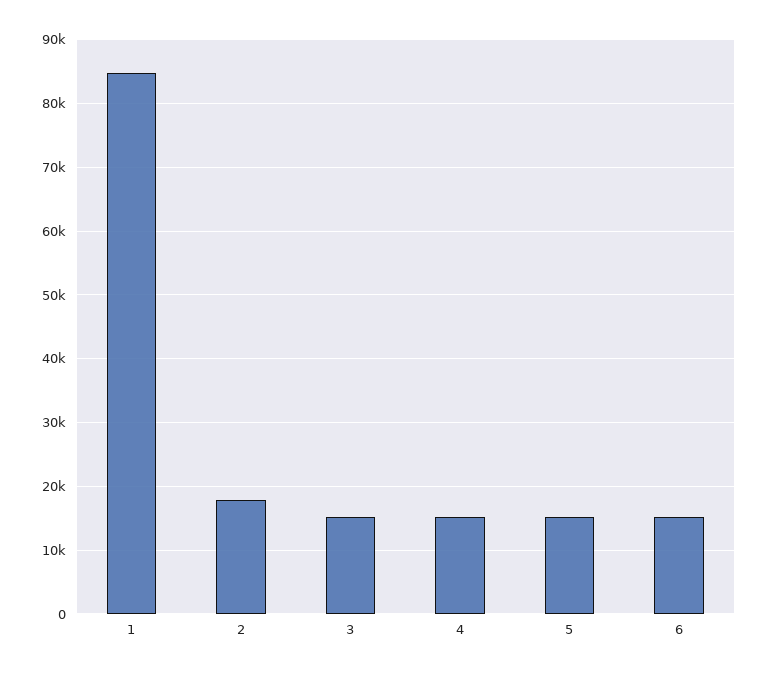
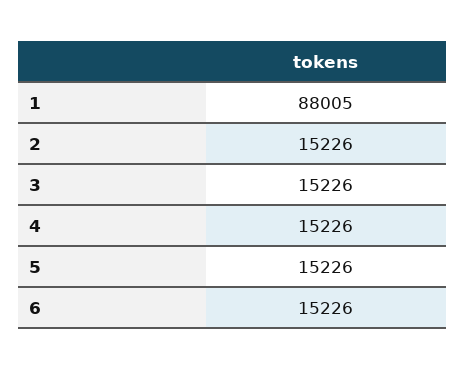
  {
-   "1": 85000,
+   "1": 88005,
-   "2": 18000,
+   "2": 15226,
    "3": 15226,
    "4": 15226,
    "5": 15226,
    "6": 15226
  }

